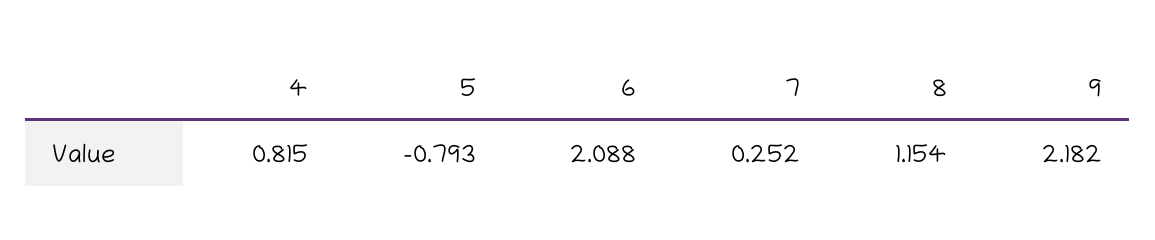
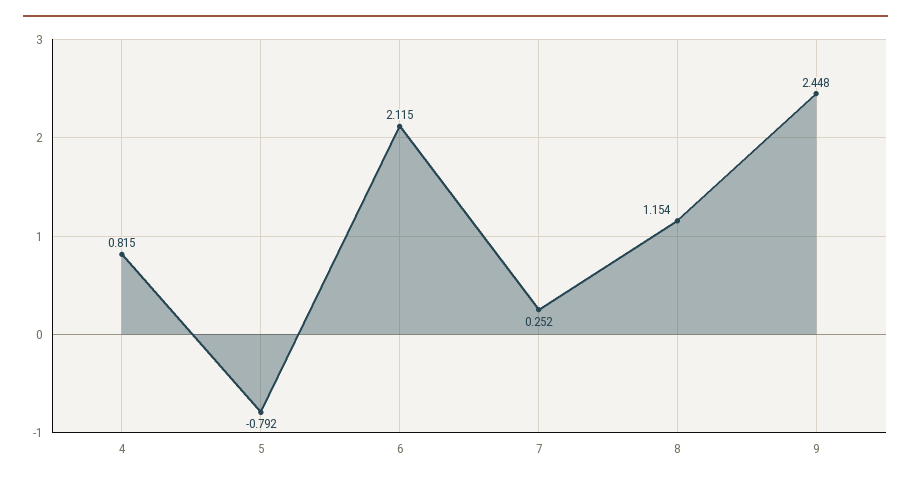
  {
    "4": 0.815,
-   "5": -0.793,
+   "5": -0.792,
-   "6": 2.088,
+   "6": 2.115,
    "7": 0.252,
    "8": 1.154,
-   "9": 2.182
+   "9": 2.448
  }

